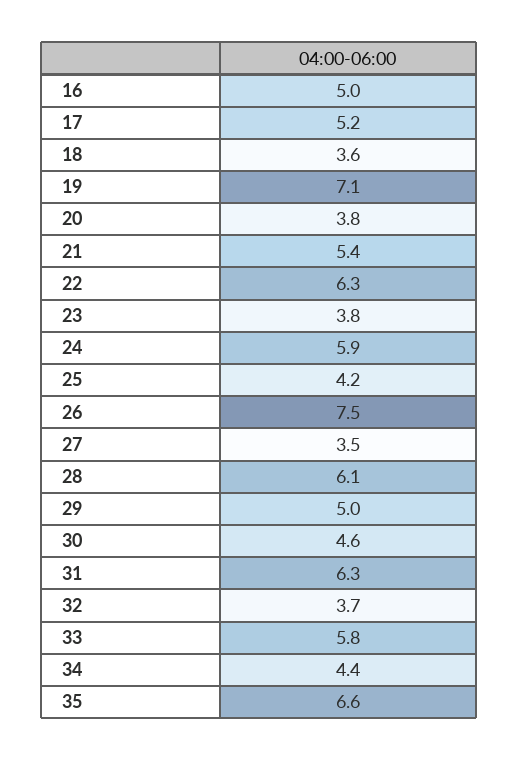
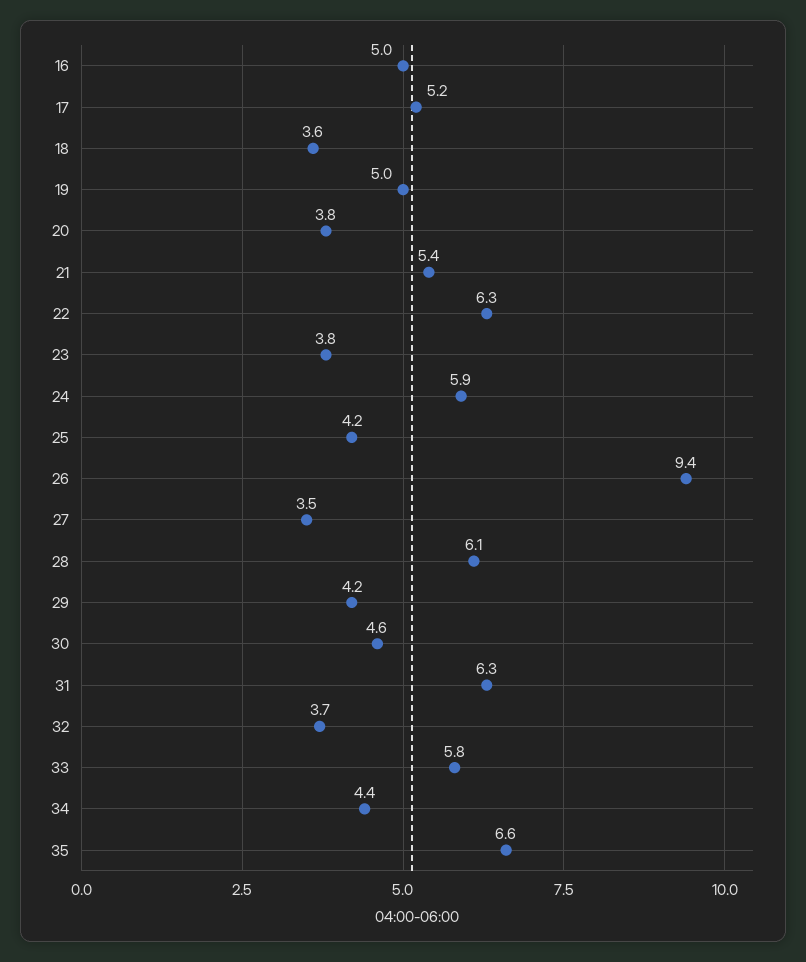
  {
    "16": 5,
    "17": 5.2,
    "18": 3.6,
-   "19": 7.1,
+   "19": 5,
    "20": 3.8,
    "21": 5.4,
    "22": 6.3,
    "23": 3.8,
    "24": 5.9,
    "25": 4.2,
-   "26": 7.5,
+   "26": 9.4,
    "27": 3.5,
    "28": 6.1,
-   "29": 5,
+   "29": 4.2,
    "30": 4.6,
    "31": 6.3,
    "32": 3.7,
    "33": 5.8,
    "34": 4.4,
    "35": 6.6
  }

